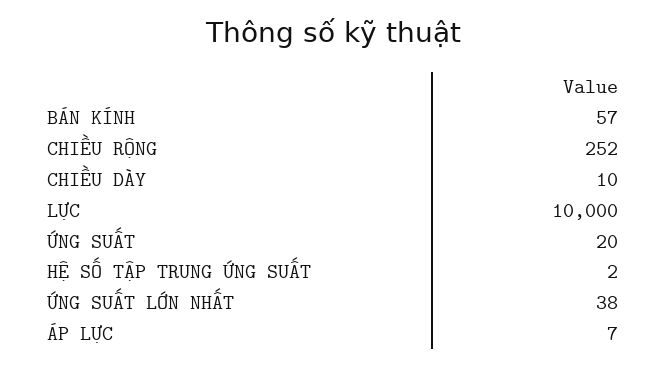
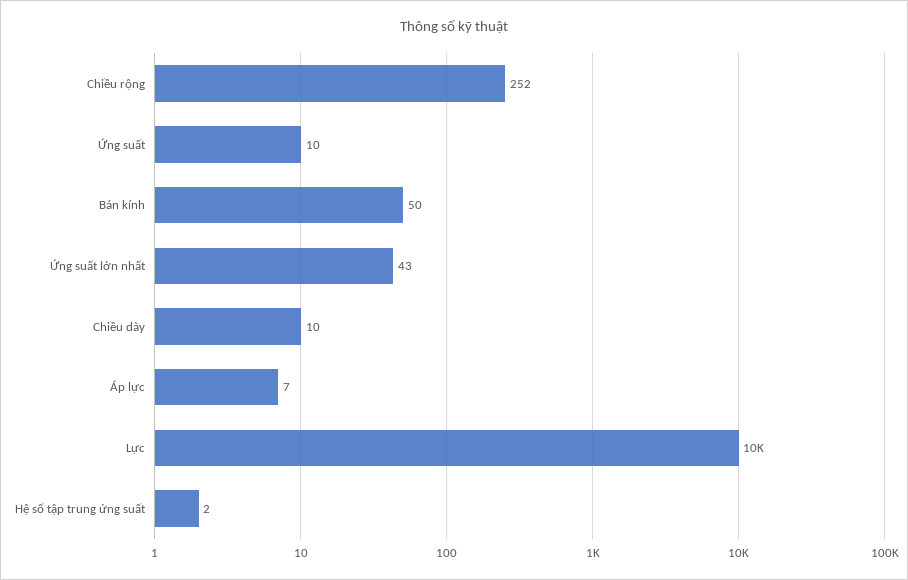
  {
-   "BÁN KÍNH": 57,
+   "BÁN KÍNH": 50,
    "CHIỀU RỘNG": 252,
    "CHIỀU DÀY": 10,
    "LỰC": 10000,
-   "ỨNG SUẤT": 20,
+   "ỨNG SUẤT": 10,
    "HỆ SỐ TẬP TRUNG ỨNG SUẤT": 2,
-   "ỨNG SUẤT LỚN NHẤT": 38,
+   "ỨNG SUẤT LỚN NHẤT": 43,
    "ÁP LỰC": 7
  }

